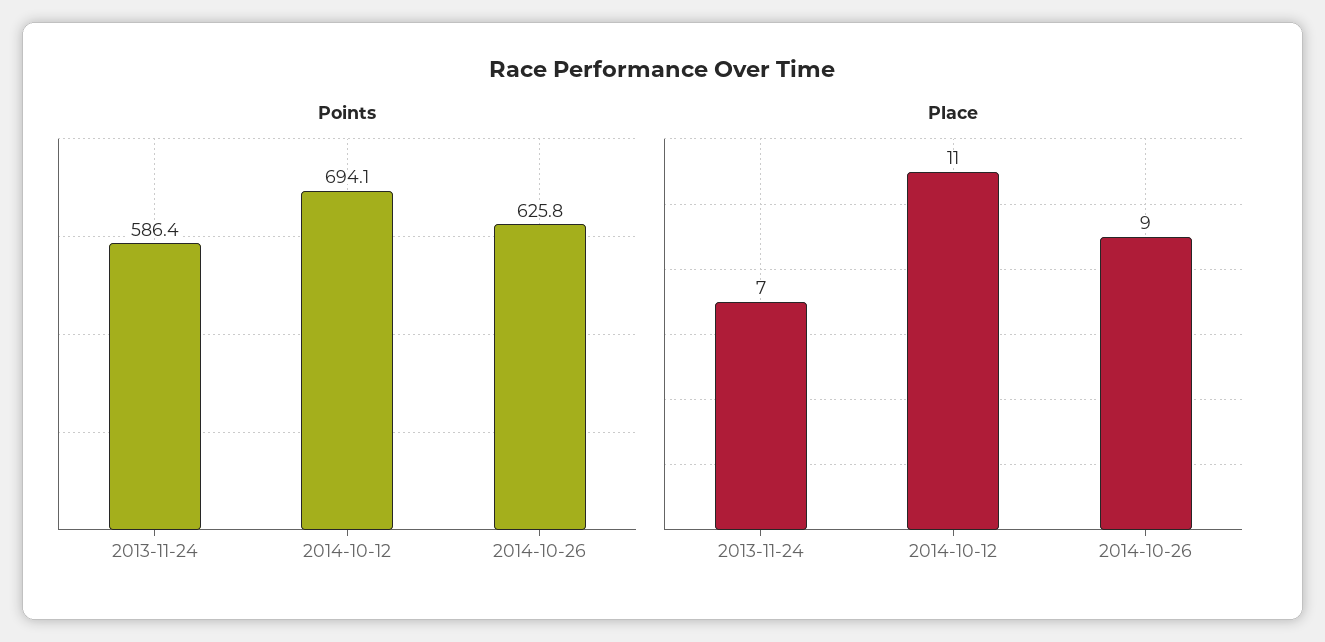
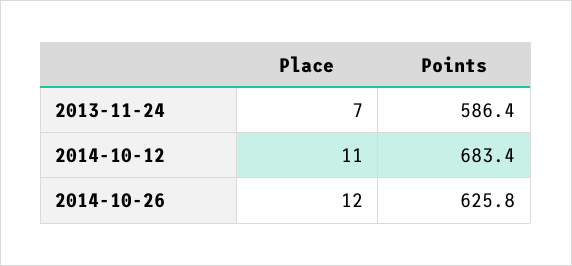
  {
    "Points": {
      "2013-11-24": 586.4,
-     "2014-10-12": 694.1,
+     "2014-10-12": 683.4,
      "2014-10-26": 625.8
    },
    "Place": {
      "2013-11-24": 7,
      "2014-10-12": 11,
-     "2014-10-26": 9
+     "2014-10-26": 12
    }
  }

